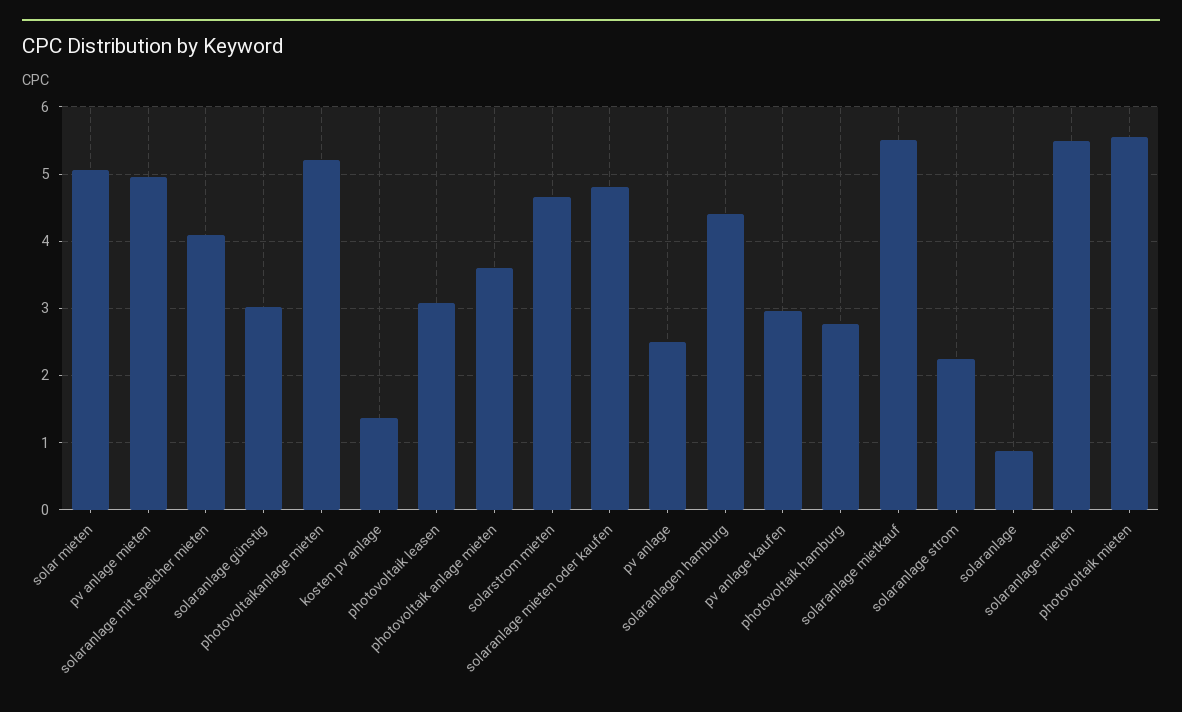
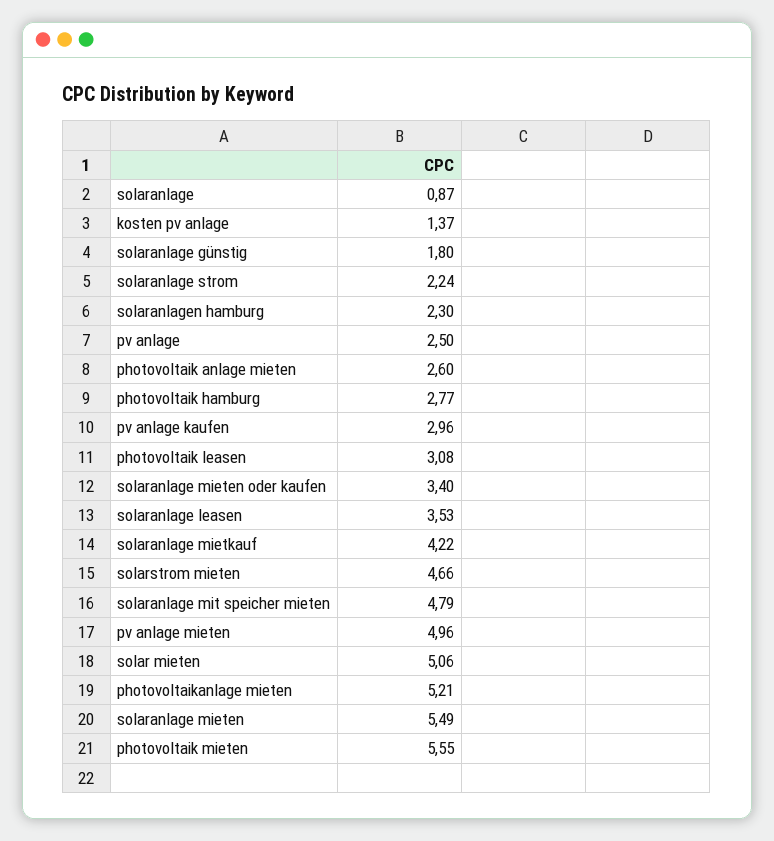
  {
    "solar mieten": 5.06,
    "pv anlage mieten": 4.96,
-   "solaranlage mit speicher mieten": 4.1,
+   "solaranlage mit speicher mieten": 4.79,
-   "solaranlage günstig": 3,
+   "solaranlage günstig": 1.8,
    "photovoltaikanlage mieten": 5.21,
    "kosten pv anlage": 1.37,
    "photovoltaik leasen": 3.08,
-   "photovoltaik anlage mieten": 3.6,
+   "photovoltaik anlage mieten": 2.6,
    "solarstrom mieten": 4.66,
-   "solaranlage mieten oder kaufen": 4.8,
+   "solaranlage mieten oder kaufen": 3.4,
    "pv anlage": 2.5,
-   "solaranlagen hamburg": 4.4,
+   "solaranlagen hamburg": 2.3,
    "pv anlage kaufen": 2.96,
    "photovoltaik hamburg": 2.77,
-   "solaranlage mietkauf": 5.5,
+   "solaranlage mietkauf": 4.22,
    "solaranlage strom": 2.24,
    "solaranlage": 0.87,
    "solaranlage mieten": 5.49,
-   "photovoltaik mieten": 5.55
+   "photovoltaik mieten": 5.55,
+   "solaranlage leasen": 3.53
  }

